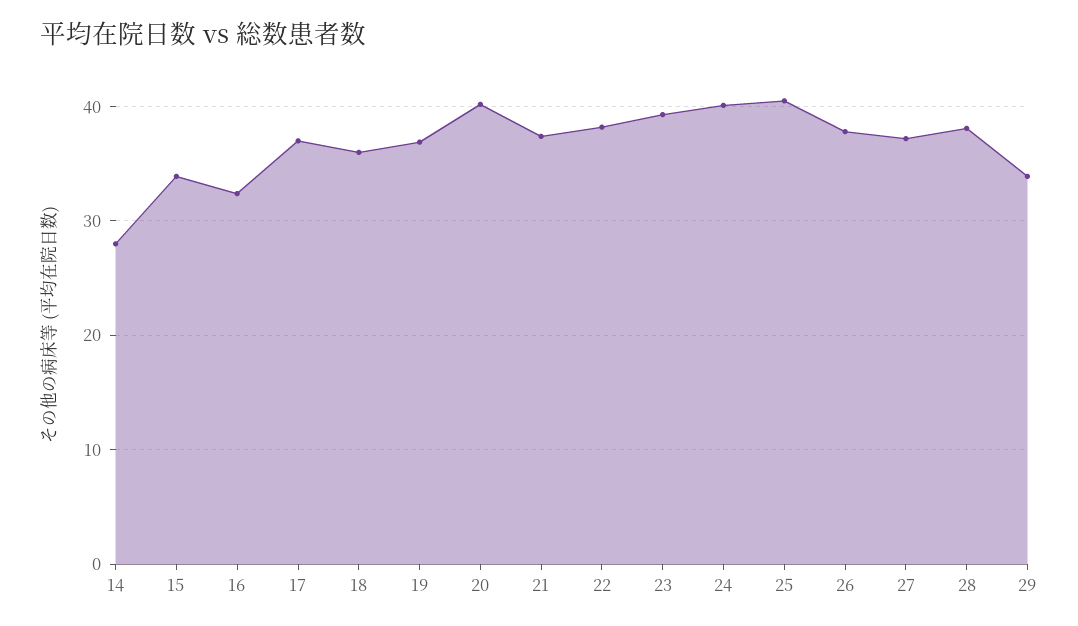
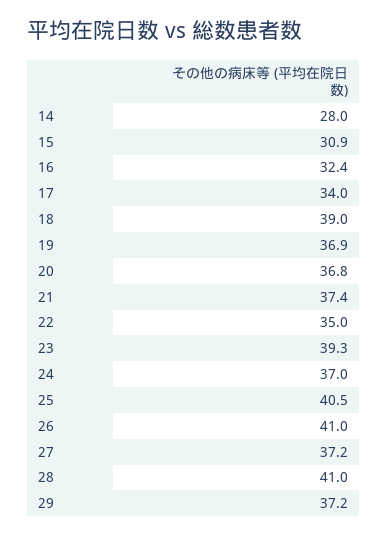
  {
    "14": 28,
-   "15": 34,
+   "15": 30.9,
    "16": 32.4,
-   "17": 37,
+   "17": 34,
-   "18": 36,
+   "18": 39,
    "19": 36.9,
-   "20": 40,
+   "20": 36.8,
    "21": 37.4,
-   "22": 38,
+   "22": 35,
    "23": 39.3,
-   "24": 40,
+   "24": 37,
    "25": 40.5,
-   "26": 38,
+   "26": 41,
    "27": 37.2,
-   "28": 38,
+   "28": 41,
-   "29": 34
+   "29": 37.2
  }

